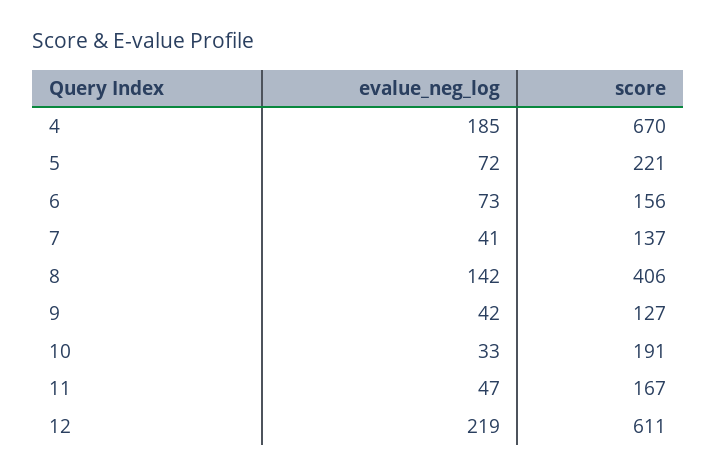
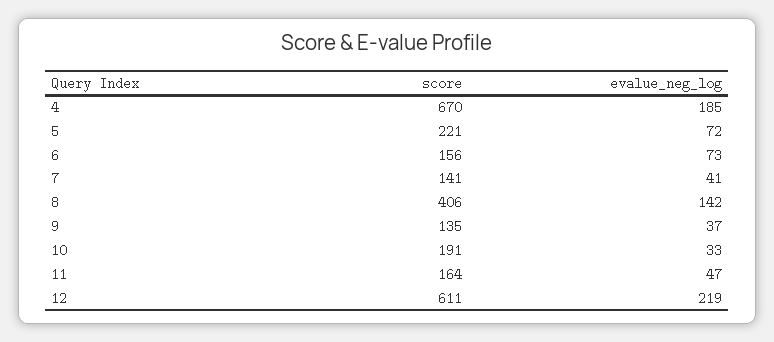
  {
    "evalue_neg_log": {
      "4": 185,
      "5": 72,
      "6": 73,
      "7": 41,
      "8": 142,
-     "9": 42,
+     "9": 37,
      "10": 33,
      "11": 47,
      "12": 219
    },
    "score": {
      "4": 670,
      "5": 221,
      "6": 156,
-     "7": 137,
+     "7": 141,
      "8": 406,
-     "9": 127,
+     "9": 135,
      "10": 191,
-     "11": 167,
+     "11": 164,
      "12": 611
    }
  }

